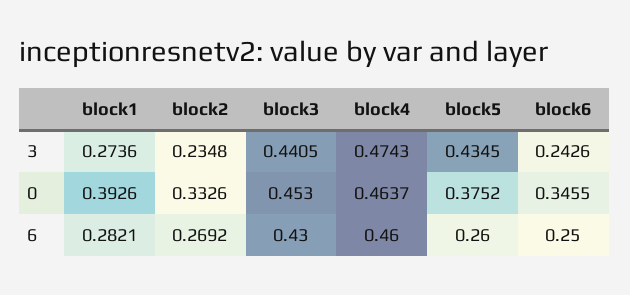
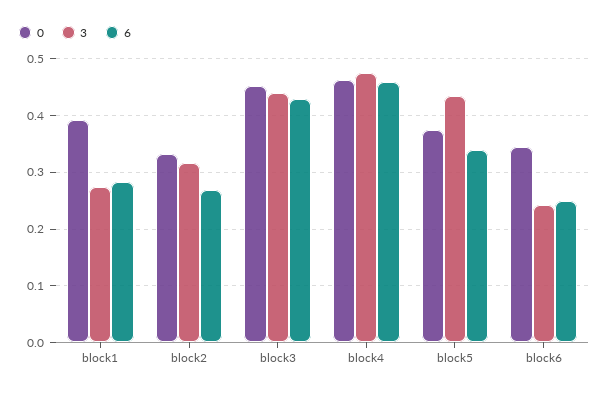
  {
    "3": {
      "block1": 0.2736,
-     "block2": 0.2348,
+     "block2": 0.32,
      "block3": 0.4405,
      "block4": 0.4743,
      "block5": 0.4345,
      "block6": 0.2426
    },
    "0": {
      "block1": 0.3926,
      "block2": 0.3326,
      "block3": 0.453,
      "block4": 0.4637,
      "block5": 0.3752,
      "block6": 0.3455
    },
    "6": {
      "block1": 0.2821,
      "block2": 0.2692,
      "block3": 0.43,
      "block4": 0.46,
-     "block5": 0.26,
+     "block5": 0.34,
      "block6": 0.25
    }
  }

